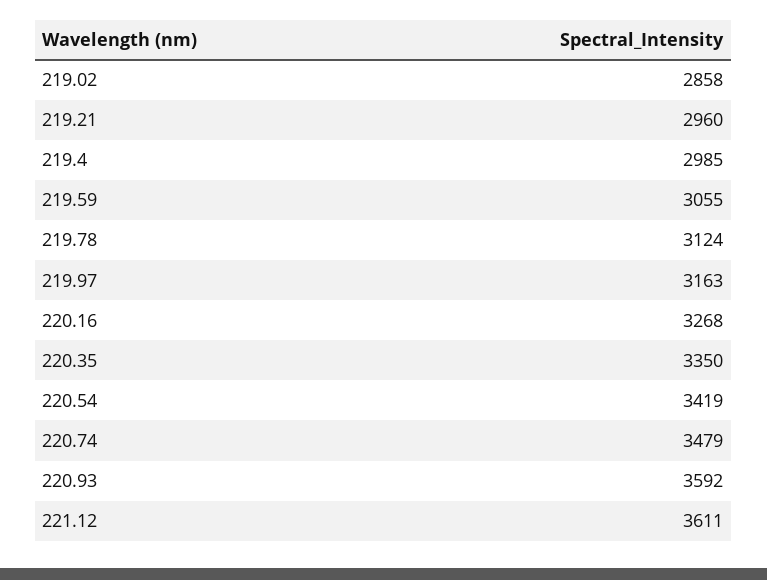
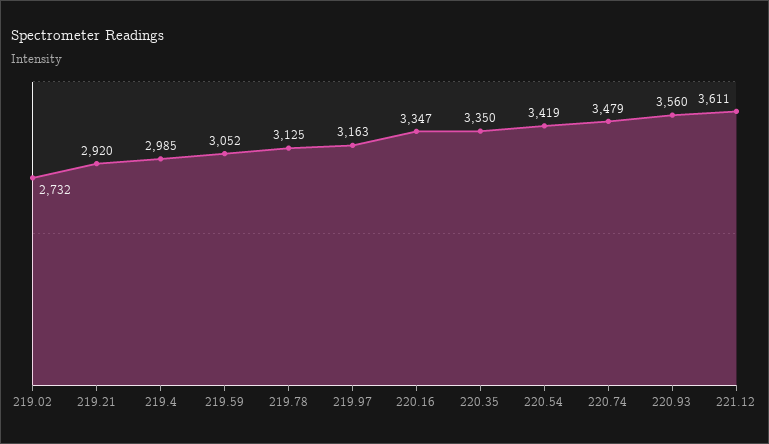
  {
-   "219.02": 2858,
+   "219.02": 2732,
-   "219.21": 2960,
+   "219.21": 2920,
    "219.4": 2985,
-   "219.59": 3055,
+   "219.59": 3052,
-   "219.78": 3124,
+   "219.78": 3125,
    "219.97": 3163,
-   "220.16": 3268,
+   "220.16": 3347,
    "220.35": 3350,
    "220.54": 3419,
    "220.74": 3479,
-   "220.93": 3592,
+   "220.93": 3560,
    "221.12": 3611
  }

